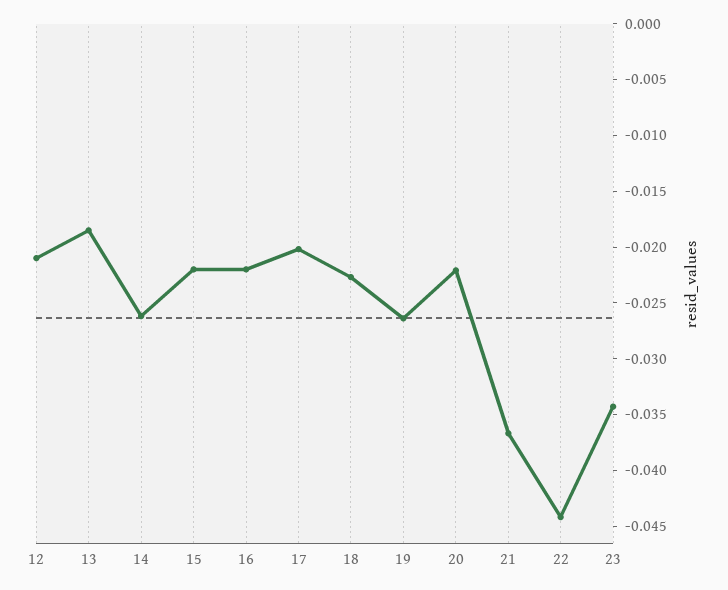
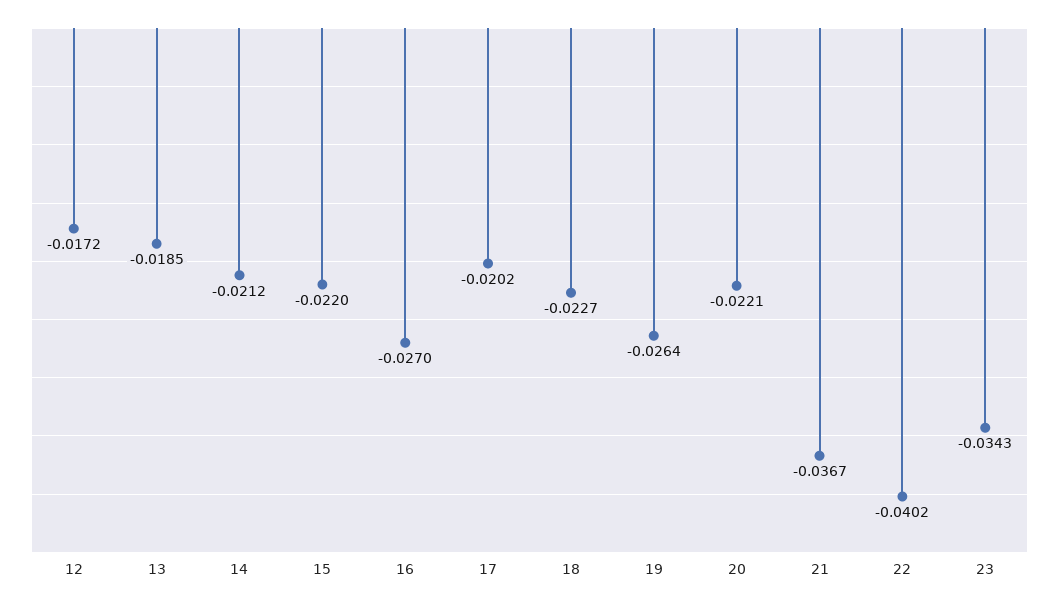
  {
-   "12": -0.021,
+   "12": -0.0172,
    "13": -0.0185,
-   "14": -0.026,
+   "14": -0.0212,
    "15": -0.022,
-   "16": -0.022,
+   "16": -0.027,
    "17": -0.0202,
    "18": -0.0227,
    "19": -0.0264,
    "20": -0.0221,
    "21": -0.0367,
-   "22": -0.044,
+   "22": -0.0402,
    "23": -0.0343
  }

